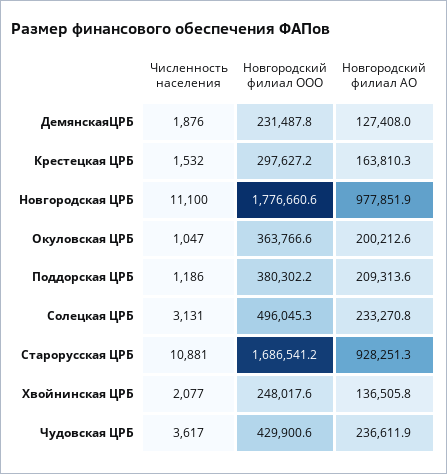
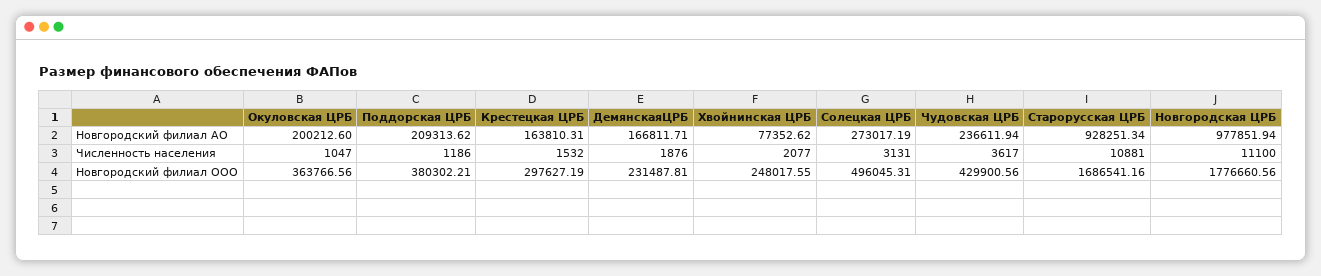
  {
    "Численность населения": {
      "ДемянскаяЦРБ": 1876,
      "Крестецкая ЦРБ": 1532,
      "Новгородская ЦРБ": 11100,
      "Окуловская ЦРБ": 1047,
      "Поддорская ЦРБ": 1186,
      "Солецкая ЦРБ": 3131,
      "Старорусская ЦРБ": 10881,
      "Хвойнинская ЦРБ": 2077,
      "Чудовская ЦРБ": 3617
    },
    "Новгородский филиал ООО": {
      "ДемянскаяЦРБ": 231487.81,
      "Крестецкая ЦРБ": 297627.19,
      "Новгородская ЦРБ": 1776660.56,
      "Окуловская ЦРБ": 363766.56,
      "Поддорская ЦРБ": 380302.21,
      "Солецкая ЦРБ": 496045.31,
      "Старорусская ЦРБ": 1686541.16,
      "Хвойнинская ЦРБ": 248017.55,
      "Чудовская ЦРБ": 429900.56
    },
    "Новгородский филиал АО": {
-     "ДемянскаяЦРБ": 127408,
+     "ДемянскаяЦРБ": 166811.71,
      "Крестецкая ЦРБ": 163810.31,
      "Новгородская ЦРБ": 977851.94,
      "Окуловская ЦРБ": 200212.6,
      "Поддорская ЦРБ": 209313.62,
-     "Солецкая ЦРБ": 233270.8,
+     "Солецкая ЦРБ": 273017.19,
      "Старорусская ЦРБ": 928251.34,
-     "Хвойнинская ЦРБ": 136505.8,
+     "Хвойнинская ЦРБ": 77352.62,
      "Чудовская ЦРБ": 236611.94
    }
  }

